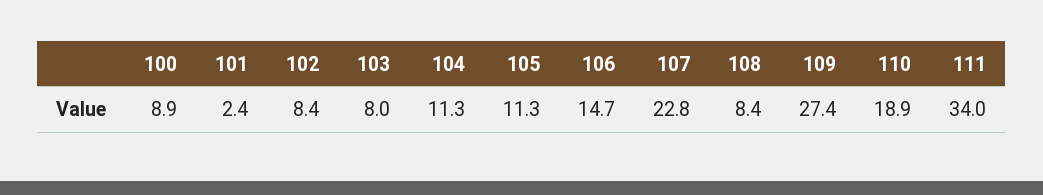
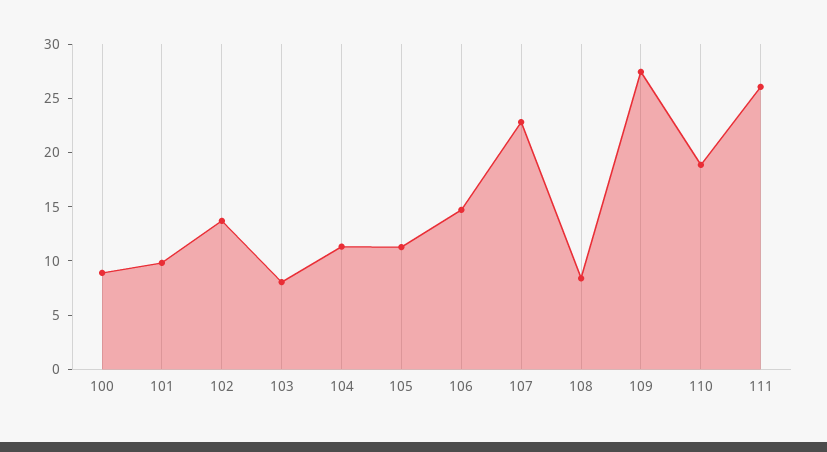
  {
    "100": 8.9,
-   "101": 2.4,
+   "101": 10,
-   "102": 8.4,
+   "102": 14,
    "103": 8,
    "104": 11.3,
    "105": 11.3,
    "106": 14.7,
    "107": 22.8,
    "108": 8.4,
    "109": 27.4,
    "110": 18.9,
-   "111": 34
+   "111": 26
  }

